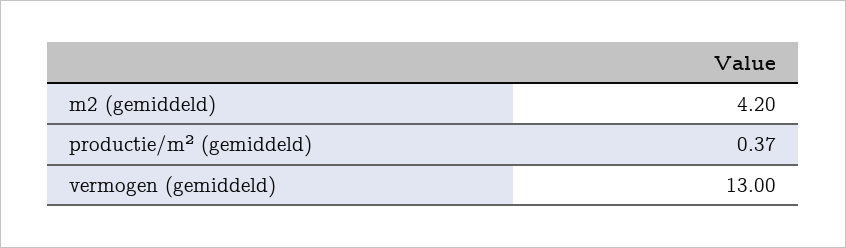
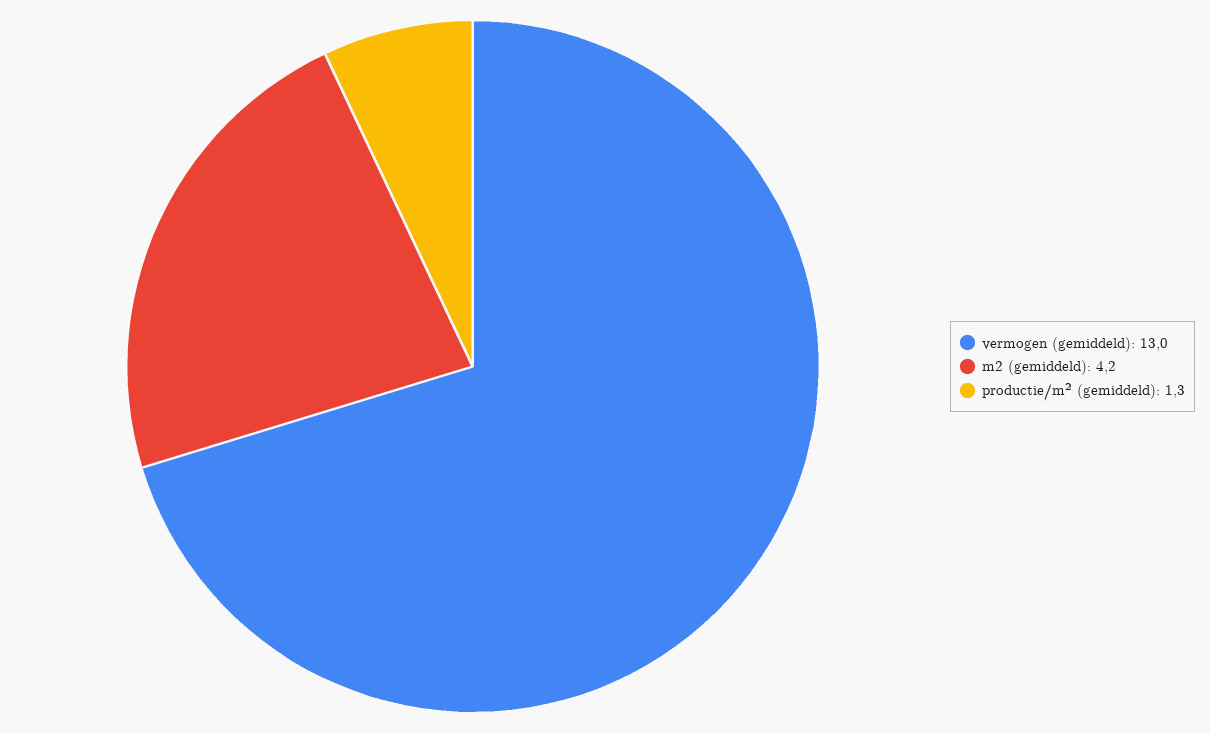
  {
    "m2 (gemiddeld)": 4.2,
-   "productie/m² (gemiddeld)": 0.37,
+   "productie/m² (gemiddeld)": 1.3,
    "vermogen (gemiddeld)": 13
  }

